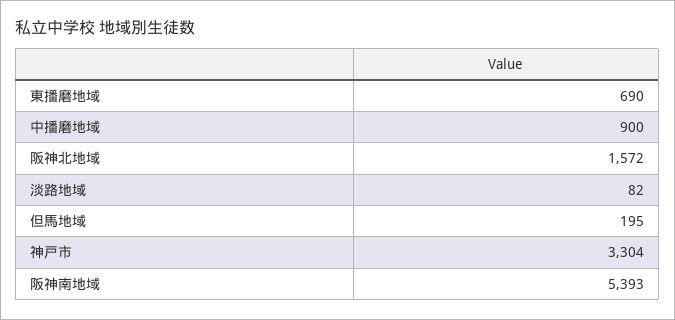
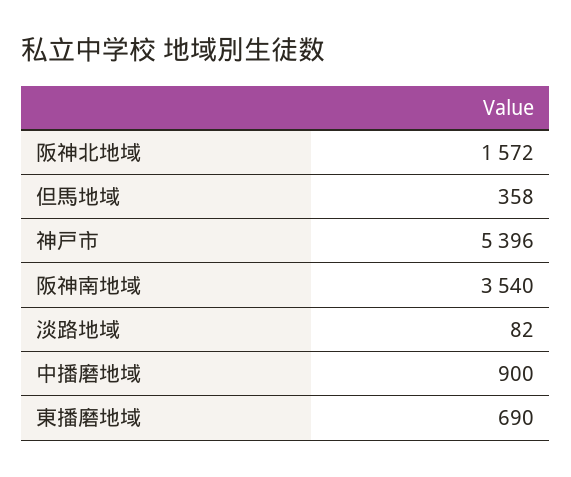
  {
    "東播磨地域": 690,
    "中播磨地域": 900,
    "阪神北地域": 1572,
    "淡路地域": 82,
-   "但馬地域": 195,
+   "但馬地域": 358,
-   "神戸市": 3304,
+   "神戸市": 5396,
-   "阪神南地域": 5393
+   "阪神南地域": 3540
  }

